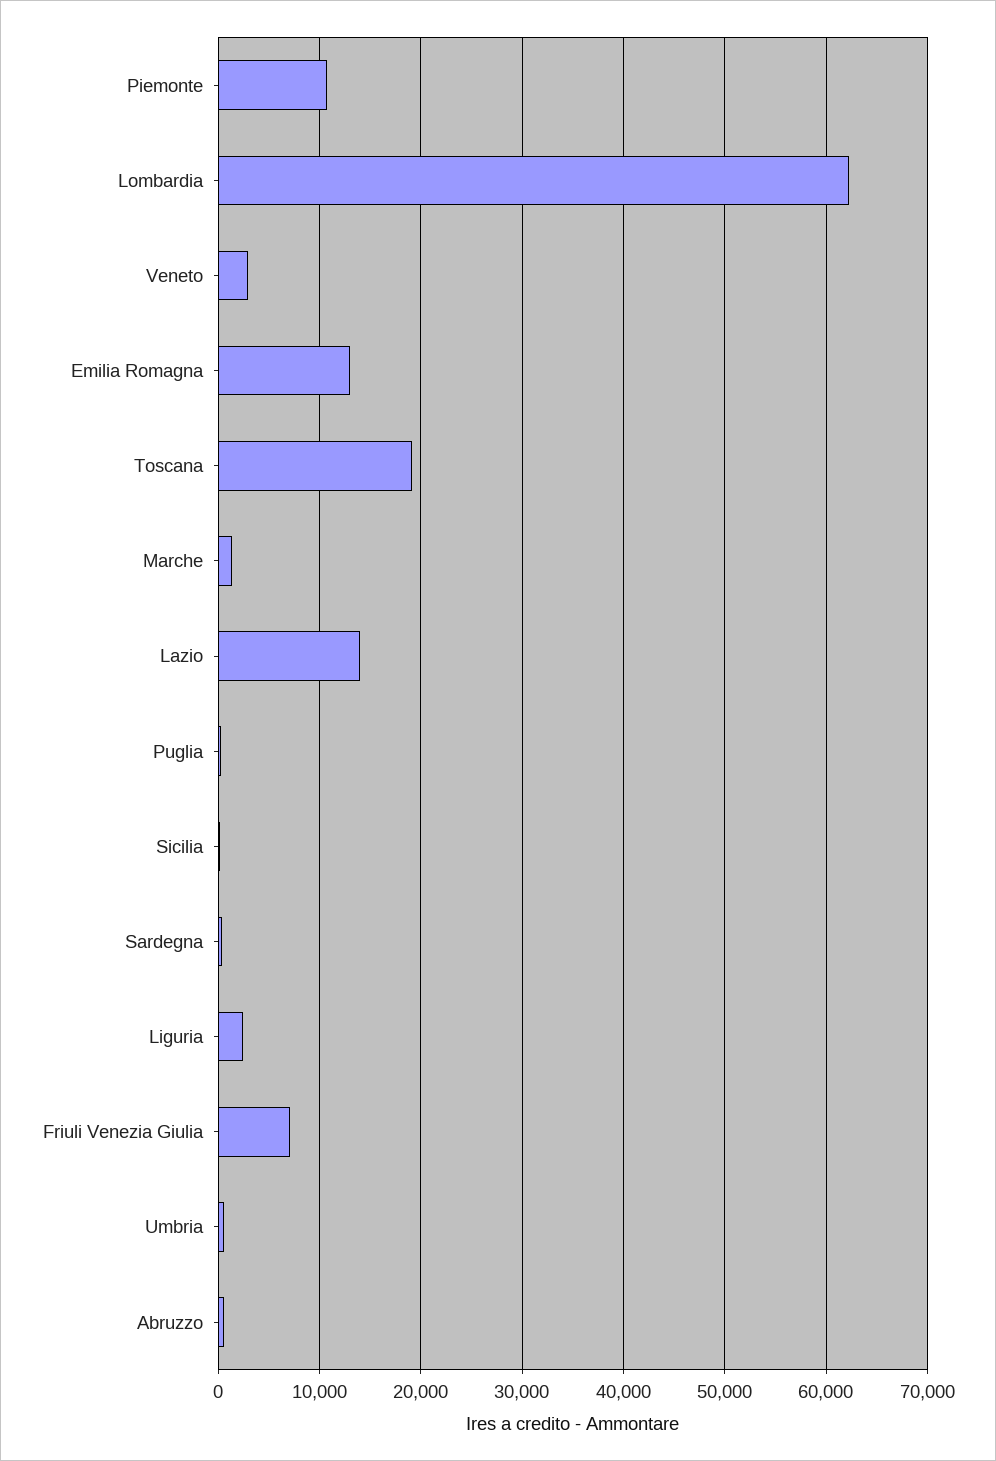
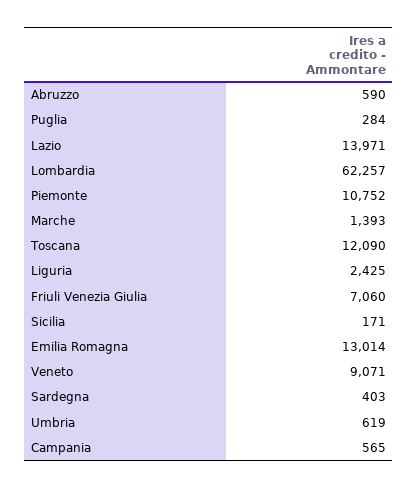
  {
    "Piemonte": 10752,
    "Lombardia": 62257,
-   "Veneto": 3000,
+   "Veneto": 9071,
    "Emilia Romagna": 13014,
-   "Toscana": 19000,
+   "Toscana": 12090,
    "Marche": 1393,
    "Lazio": 13971,
    "Puglia": 284,
    "Sicilia": 171,
    "Sardegna": 403,
    "Liguria": 2425,
    "Friuli Venezia Giulia": 7060,
    "Umbria": 619,
-   "Abruzzo": 590
+   "Abruzzo": 590,
+   "Campania": 565
  }

